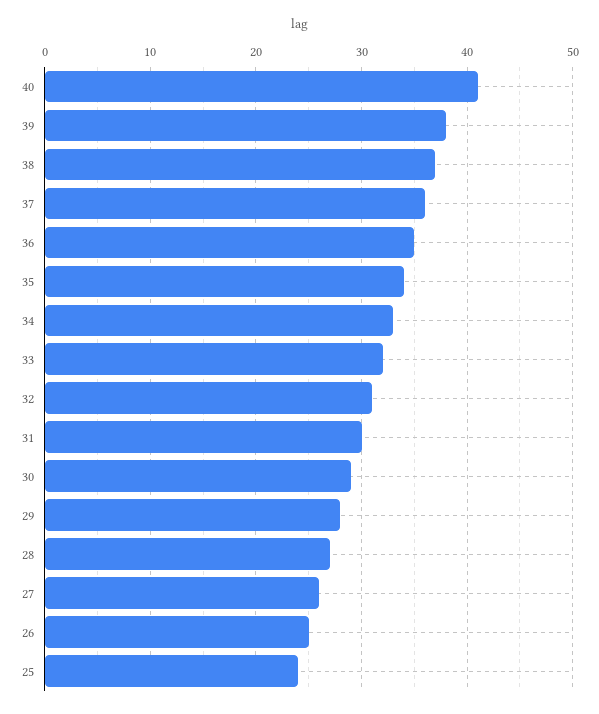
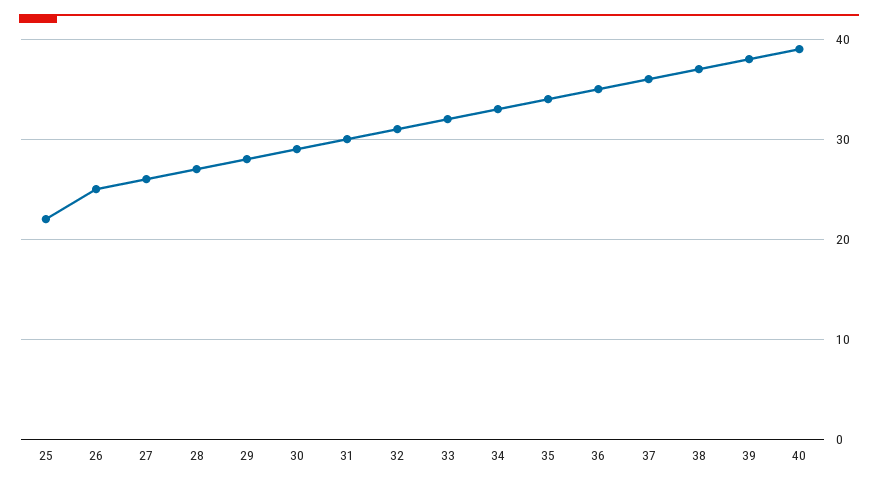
  {
-   "40": 41,
+   "40": 39,
    "39": 38,
    "38": 37,
    "37": 36,
    "36": 35,
    "35": 34,
    "34": 33,
    "33": 32,
    "32": 31,
    "31": 30,
    "30": 29,
    "29": 28,
    "28": 27,
    "27": 26,
    "26": 25,
-   "25": 24
+   "25": 22
  }

